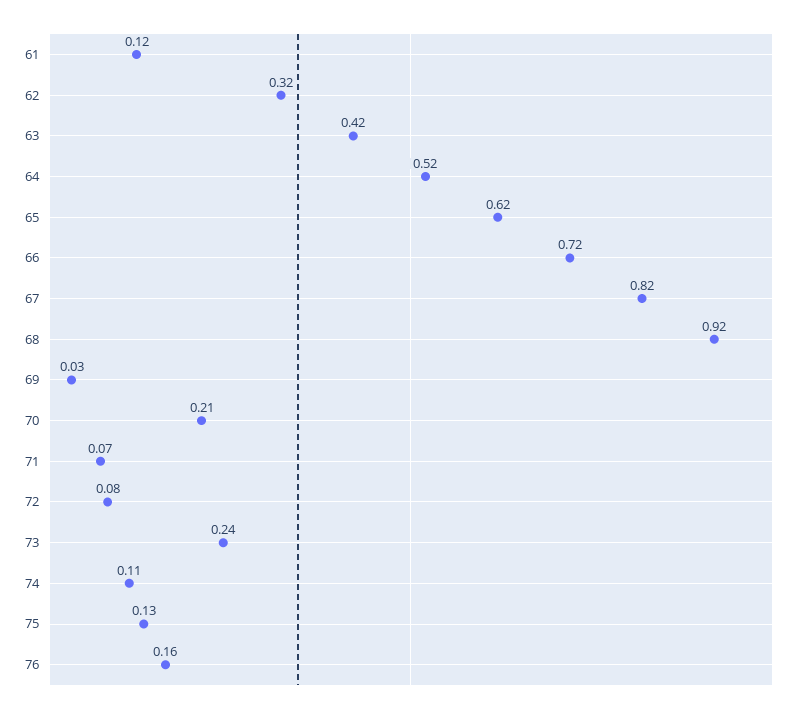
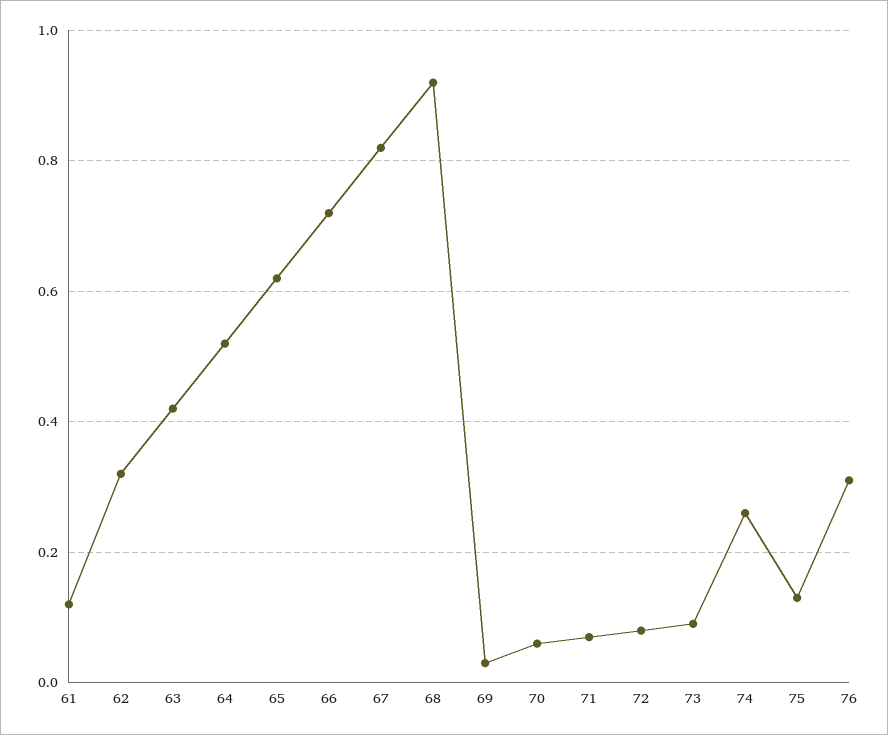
  {
    "61": 0.12,
    "62": 0.32,
    "63": 0.42,
    "64": 0.52,
    "65": 0.62,
    "66": 0.72,
    "67": 0.82,
    "68": 0.92,
    "69": 0.03,
-   "70": 0.21,
+   "70": 0.05,
    "71": 0.07,
    "72": 0.08,
-   "73": 0.24,
+   "73": 0.1,
-   "74": 0.11,
+   "74": 0.25,
    "75": 0.13,
-   "76": 0.16
+   "76": 0.3
  }

